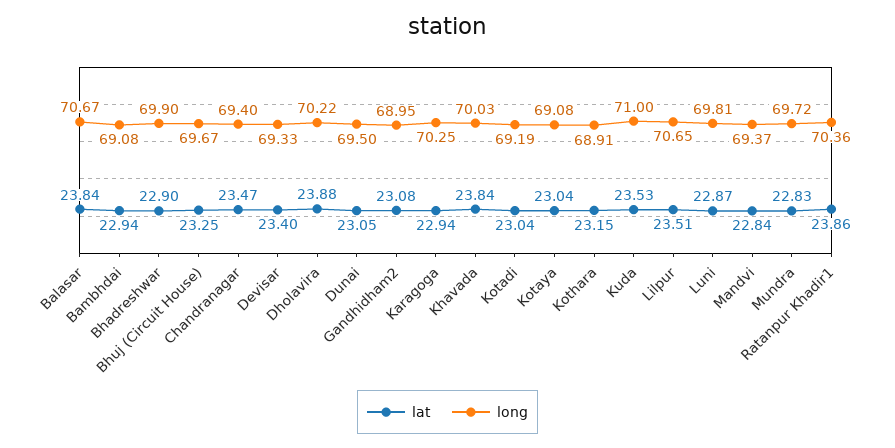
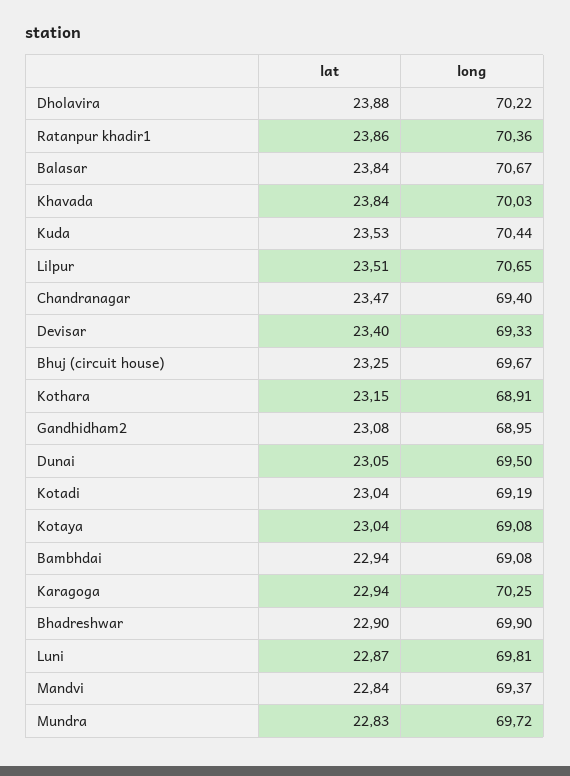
  {
    "lat": {
      "Balasar": 23.84,
      "Bambhdai": 22.94,
      "Bhadreshwar": 22.9,
      "Bhuj (Circuit House)": 23.25,
      "Chandranagar": 23.47,
      "Devisar": 23.4,
      "Dholavira": 23.88,
      "Dunai": 23.05,
      "Gandhidham2": 23.08,
      "Karagoga": 22.94,
      "Khavada": 23.84,
      "Kotadi": 23.04,
      "Kotaya": 23.04,
      "Kothara": 23.15,
      "Kuda": 23.53,
      "Lilpur": 23.51,
      "Luni": 22.87,
      "Mandvi": 22.84,
      "Mundra": 22.83,
      "Ratanpur Khadir1": 23.86
    },
    "long": {
      "Balasar": 70.67,
      "Bambhdai": 69.08,
      "Bhadreshwar": 69.9,
      "Bhuj (Circuit House)": 69.67,
      "Chandranagar": 69.4,
      "Devisar": 69.33,
      "Dholavira": 70.22,
      "Dunai": 69.5,
      "Gandhidham2": 68.95,
      "Karagoga": 70.25,
      "Khavada": 70.03,
      "Kotadi": 69.19,
      "Kotaya": 69.08,
      "Kothara": 68.91,
-     "Kuda": 71,
+     "Kuda": 70.44,
      "Lilpur": 70.65,
      "Luni": 69.81,
      "Mandvi": 69.37,
      "Mundra": 69.72,
      "Ratanpur Khadir1": 70.36
    }
  }

